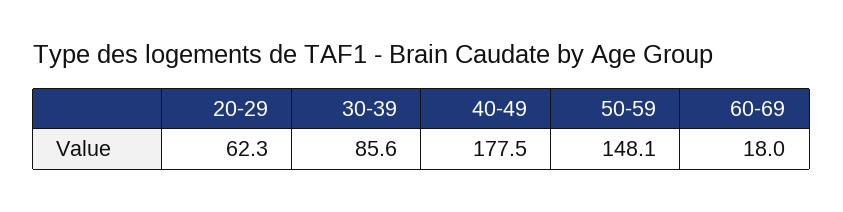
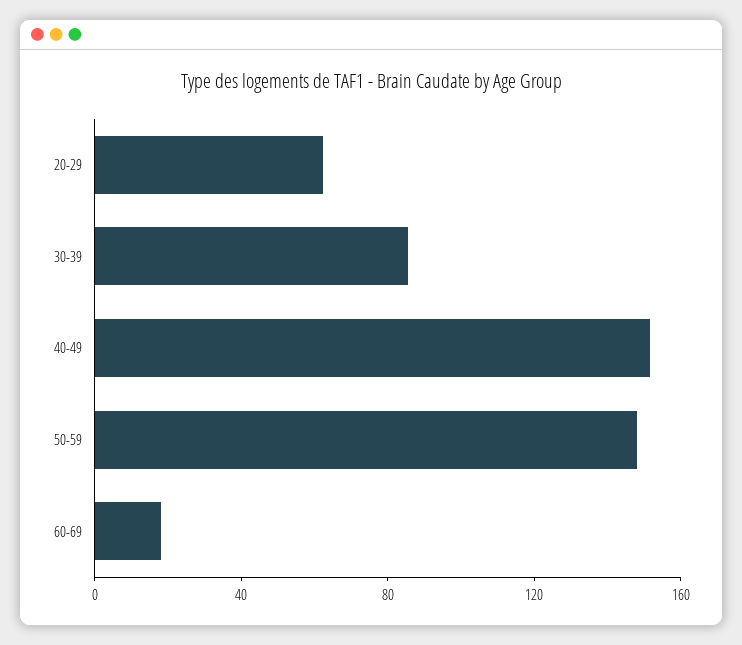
  {
    "20-29": 62.3,
    "30-39": 85.6,
-   "40-49": 177.5,
+   "40-49": 150,
    "50-59": 148.1,
    "60-69": 18
  }

